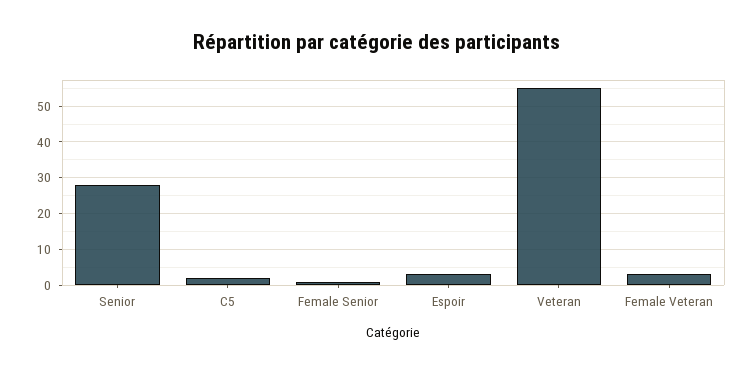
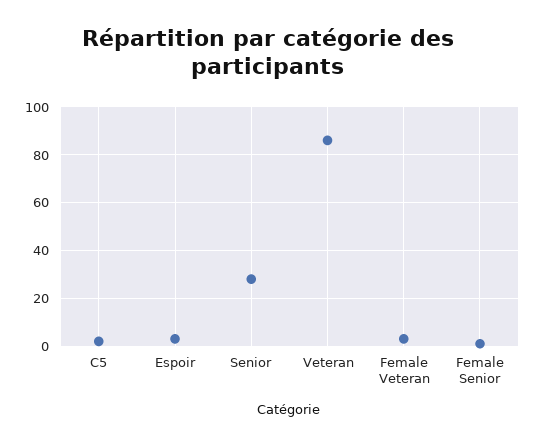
  {
    "Senior": 30,
    "C5": 0,
    "Female Senior": 0,
    "Espoir": 5,
-   "Veteran": 55,
+   "Veteran": 85,
    "Female Veteran": 5
  }

